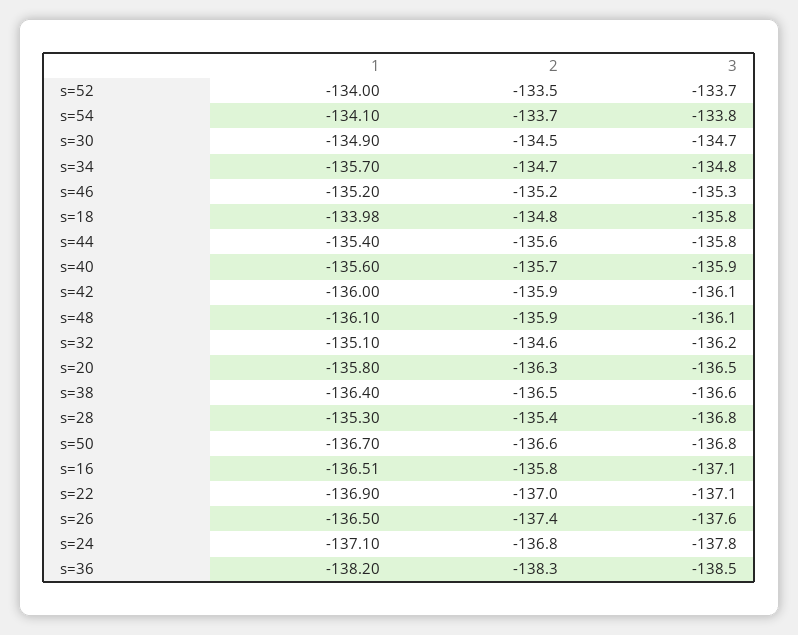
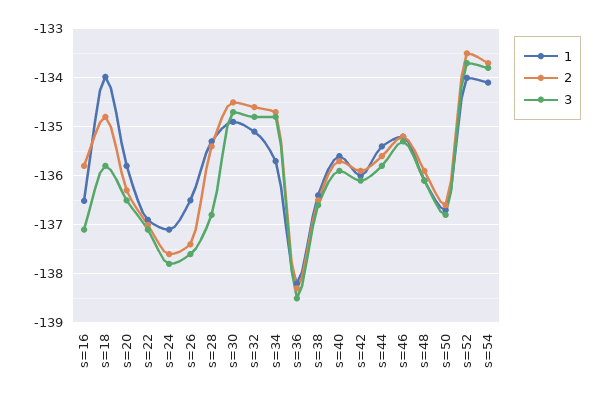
  {
    "1": {
      "s=52": -134,
      "s=54": -134.1,
      "s=30": -134.9,
      "s=34": -135.7,
      "s=46": -135.2,
      "s=18": -133.98,
      "s=44": -135.4,
      "s=40": -135.6,
      "s=42": -136,
      "s=48": -136.1,
      "s=32": -135.1,
      "s=20": -135.8,
      "s=38": -136.4,
      "s=28": -135.3,
      "s=50": -136.7,
      "s=16": -136.51,
      "s=22": -136.9,
      "s=26": -136.5,
      "s=24": -137.1,
      "s=36": -138.2
    },
    "2": {
      "s=52": -133.5,
      "s=54": -133.7,
      "s=30": -134.5,
      "s=34": -134.7,
      "s=46": -135.2,
      "s=18": -134.8,
      "s=44": -135.6,
      "s=40": -135.7,
      "s=42": -135.9,
      "s=48": -135.9,
      "s=32": -134.6,
      "s=20": -136.3,
      "s=38": -136.5,
      "s=28": -135.4,
      "s=50": -136.6,
      "s=16": -135.8,
      "s=22": -137,
      "s=26": -137.4,
-     "s=24": -136.8,
+     "s=24": -137.6,
      "s=36": -138.3
    },
    "3": {
      "s=52": -133.7,
      "s=54": -133.8,
      "s=30": -134.7,
      "s=34": -134.8,
      "s=46": -135.3,
      "s=18": -135.8,
      "s=44": -135.8,
      "s=40": -135.9,
      "s=42": -136.1,
      "s=48": -136.1,
-     "s=32": -136.2,
+     "s=32": -134.8,
      "s=20": -136.5,
      "s=38": -136.6,
      "s=28": -136.8,
      "s=50": -136.8,
      "s=16": -137.1,
      "s=22": -137.1,
      "s=26": -137.6,
      "s=24": -137.8,
      "s=36": -138.5
    }
  }

